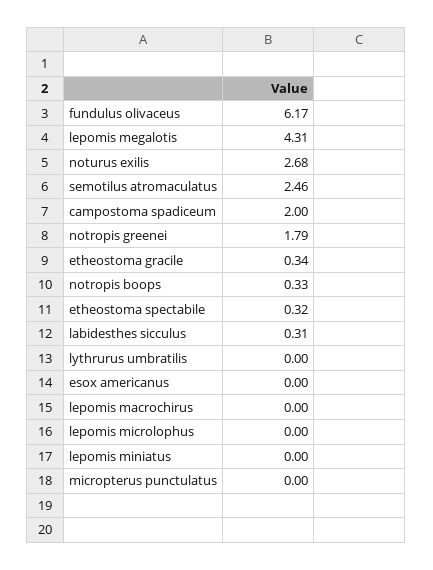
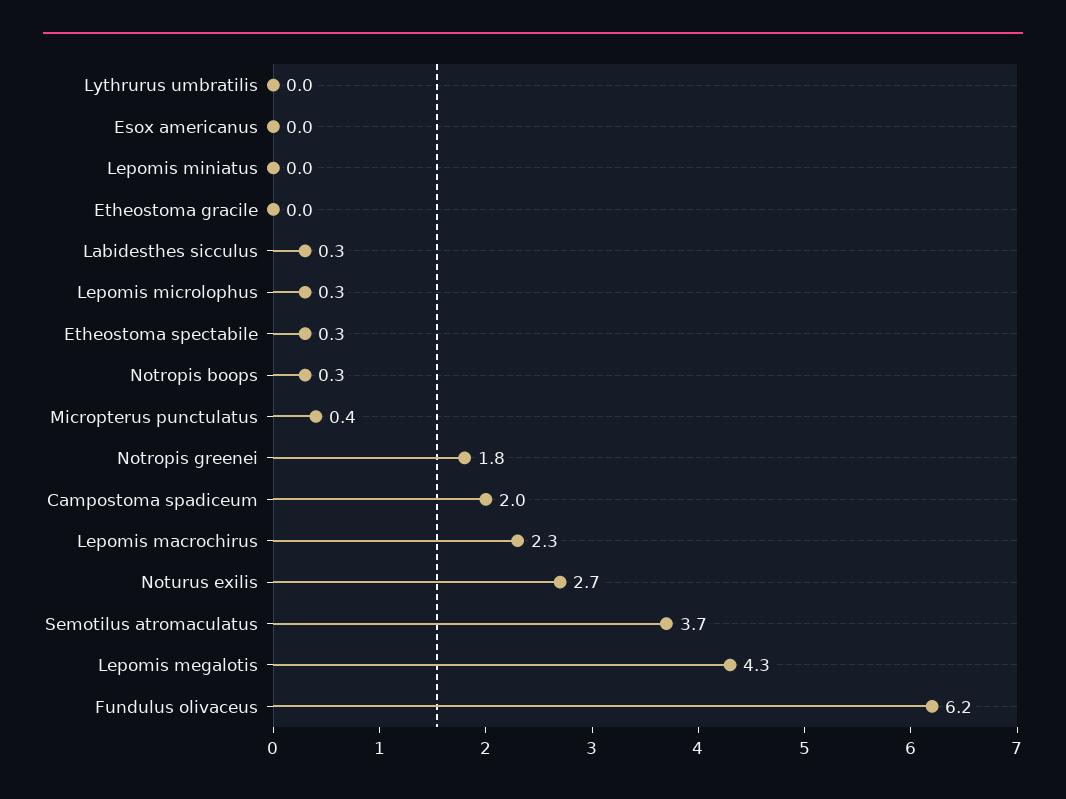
  {
    "fundulus olivaceus": 6.17,
    "lepomis megalotis": 4.31,
    "noturus exilis": 2.68,
-   "semotilus atromaculatus": 2.46,
+   "semotilus atromaculatus": 3.7,
    "campostoma spadiceum": 2,
    "notropis greenei": 1.79,
-   "etheostoma gracile": 0.34,
+   "etheostoma gracile": 0,
    "notropis boops": 0.33,
    "etheostoma spectabile": 0.32,
    "labidesthes sicculus": 0.31,
    "lythrurus umbratilis": 0,
    "esox americanus": 0,
-   "lepomis macrochirus": 0,
+   "lepomis macrochirus": 2.3,
-   "lepomis microlophus": 0,
+   "lepomis microlophus": 0.3,
    "lepomis miniatus": 0,
-   "micropterus punctulatus": 0
+   "micropterus punctulatus": 0.4
  }

